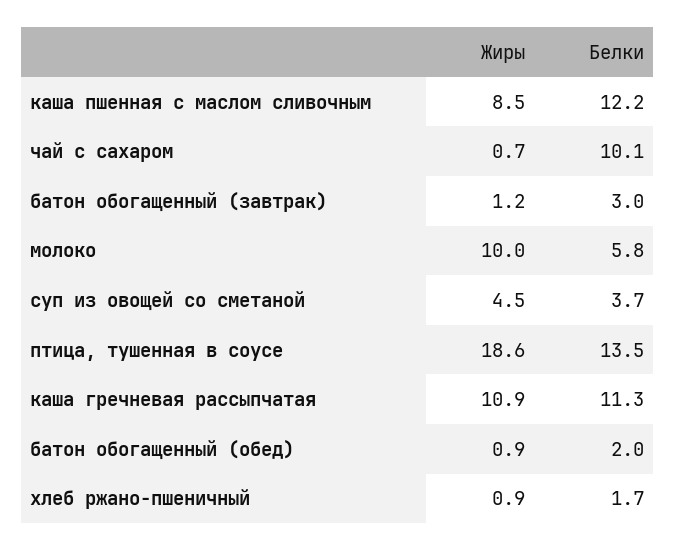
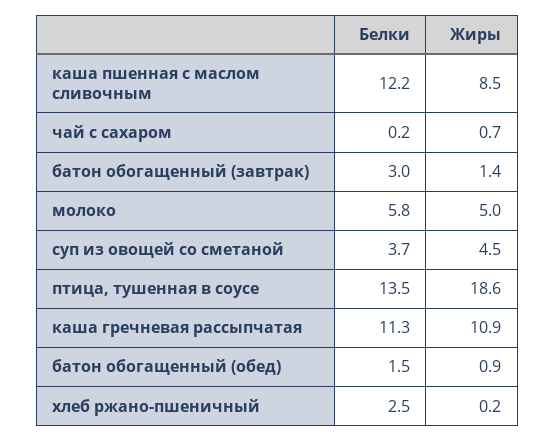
  {
    "Жиры": {
      "каша пшенная с маслом сливочным": 8.5,
      "чай с сахаром": 0.7,
-     "батон обогащенный (завтрак)": 1.2,
+     "батон обогащенный (завтрак)": 1.4,
-     "молоко": 10,
+     "молоко": 5,
      "суп из овощей со сметаной": 4.5,
      "птица, тушенная в соусе": 18.6,
      "каша гречневая рассыпчатая": 10.9,
      "батон обогащенный (обед)": 0.9,
-     "хлеб ржано-пшеничный": 0.9
+     "хлеб ржано-пшеничный": 0.2
    },
    "Белки": {
      "каша пшенная с маслом сливочным": 12.2,
-     "чай с сахаром": 10.1,
+     "чай с сахаром": 0.2,
      "батон обогащенный (завтрак)": 3,
      "молоко": 5.8,
      "суп из овощей со сметаной": 3.7,
      "птица, тушенная в соусе": 13.5,
      "каша гречневая рассыпчатая": 11.3,
-     "батон обогащенный (обед)": 2,
+     "батон обогащенный (обед)": 1.5,
-     "хлеб ржано-пшеничный": 1.7
+     "хлеб ржано-пшеничный": 2.5
    }
  }

